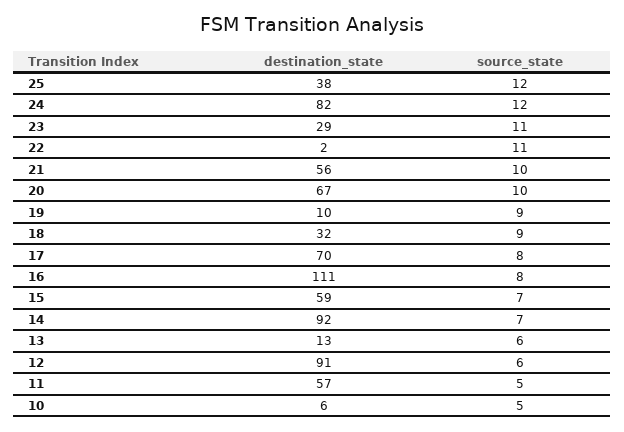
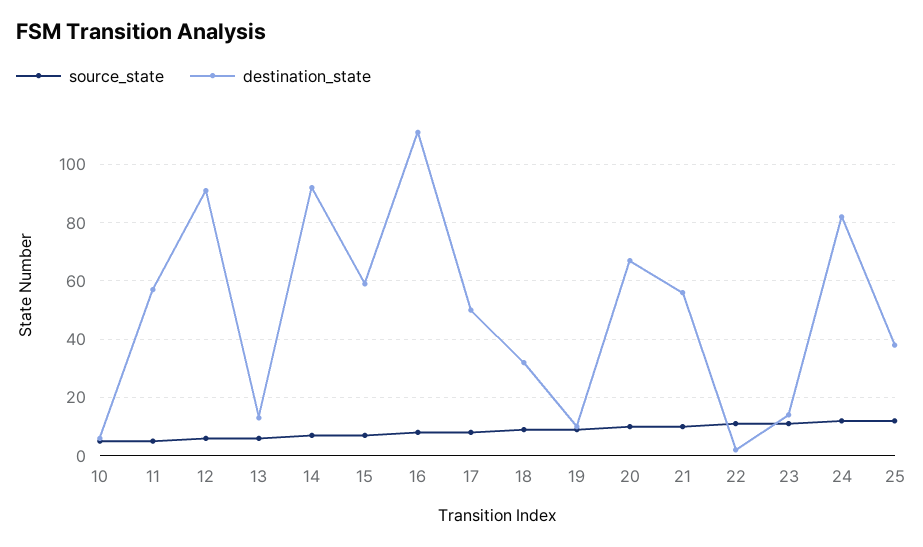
  {
    "destination_state": {
      "25": 38,
      "24": 82,
-     "23": 29,
+     "23": 15,
      "22": 2,
      "21": 56,
      "20": 67,
      "19": 10,
      "18": 32,
-     "17": 70,
+     "17": 50,
      "16": 111,
      "15": 59,
      "14": 92,
      "13": 13,
      "12": 91,
      "11": 57,
      "10": 6
    },
    "source_state": {
      "25": 12,
      "24": 12,
      "23": 11,
      "22": 11,
      "21": 10,
      "20": 10,
      "19": 9,
      "18": 9,
      "17": 8,
      "16": 8,
      "15": 7,
      "14": 7,
      "13": 6,
      "12": 6,
      "11": 5,
      "10": 5
    }
  }

